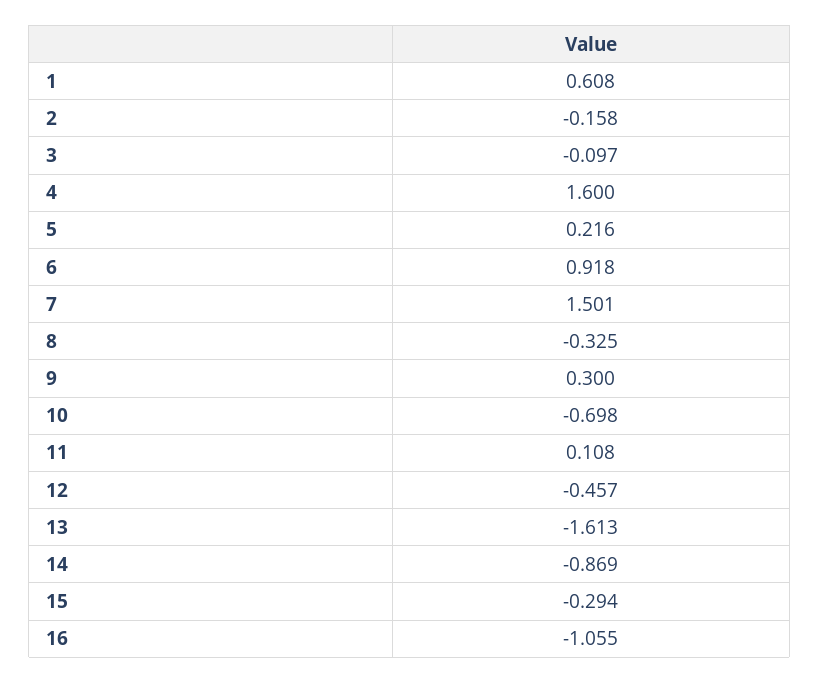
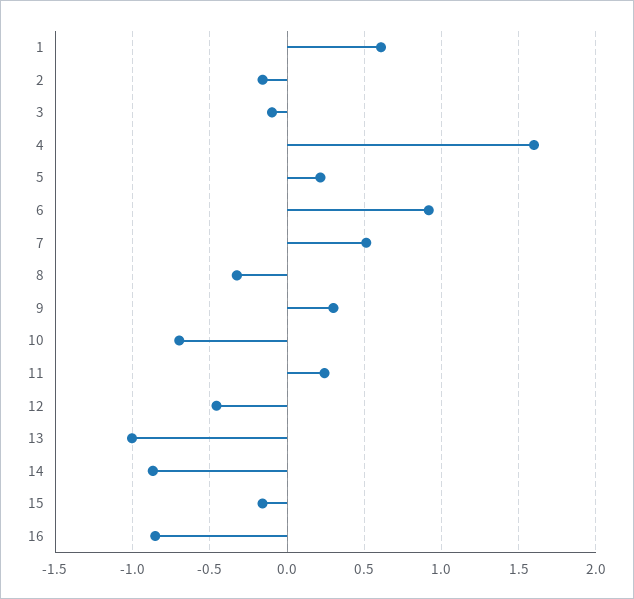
  {
    "1": 0.608,
    "2": -0.158,
    "3": -0.097,
    "4": 1.6,
    "5": 0.216,
    "6": 0.918,
-   "7": 1.501,
+   "7": 0.5,
    "8": -0.325,
    "9": 0.3,
    "10": -0.698,
-   "11": 0.108,
+   "11": 0.25,
    "12": -0.457,
-   "13": -1.613,
+   "13": -1,
    "14": -0.869,
-   "15": -0.294,
+   "15": -0.15,
-   "16": -1.055
+   "16": -0.85
  }

